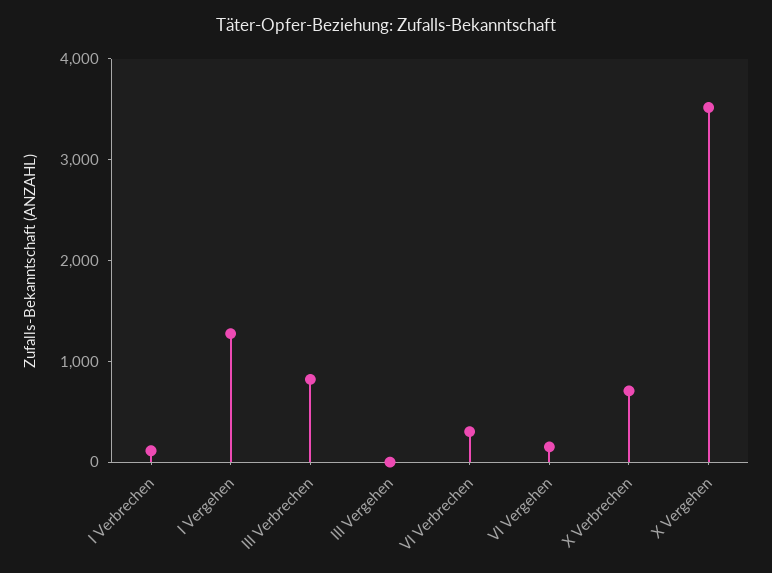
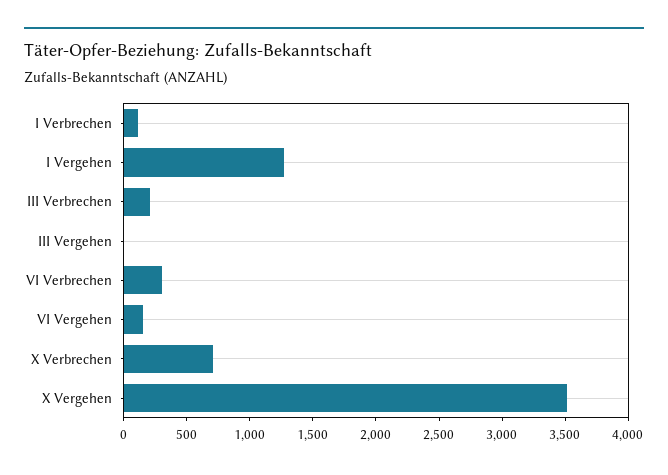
  {
    "I Verbrechen": 100,
    "I Vergehen": 1300,
-   "III Verbrechen": 800,
+   "III Verbrechen": 200,
    "III Vergehen": 0,
    "VI Verbrechen": 300,
    "VI Vergehen": 200,
    "X Verbrechen": 700,
    "X Vergehen": 3500
  }

